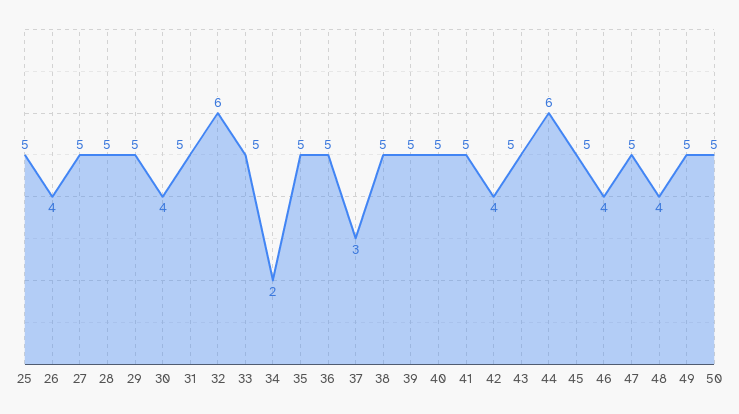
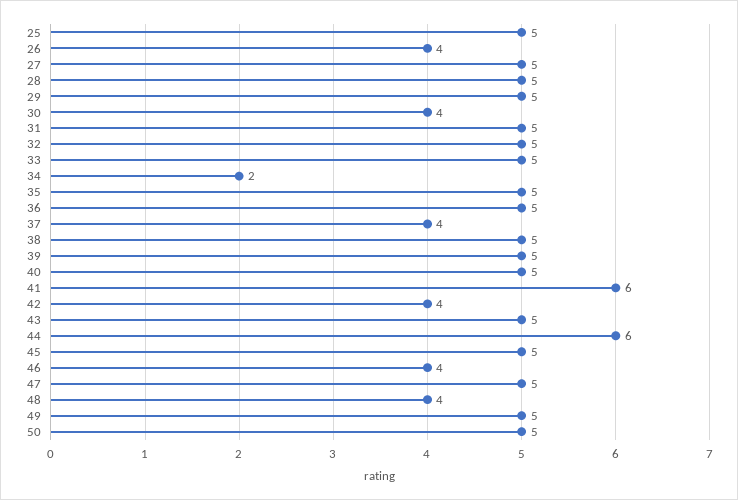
  {
    "25": 5,
    "26": 4,
    "27": 5,
    "28": 5,
    "29": 5,
    "30": 4,
    "31": 5,
-   "32": 6,
+   "32": 5,
    "33": 5,
    "34": 2,
    "35": 5,
    "36": 5,
-   "37": 3,
+   "37": 4,
    "38": 5,
    "39": 5,
    "40": 5,
-   "41": 5,
+   "41": 6,
    "42": 4,
    "43": 5,
    "44": 6,
    "45": 5,
    "46": 4,
    "47": 5,
    "48": 4,
    "49": 5,
    "50": 5
  }

